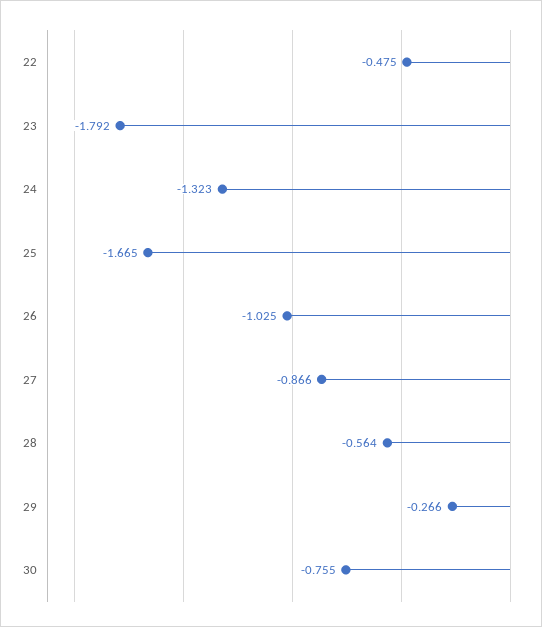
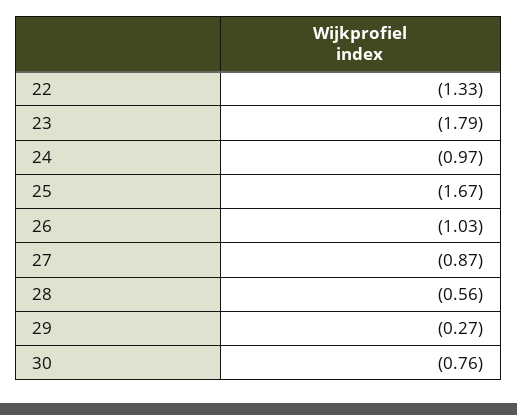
  {
-   "22": -0.475,
+   "22": -1.33,
    "23": -1.792,
-   "24": -1.323,
+   "24": -0.97,
    "25": -1.665,
    "26": -1.025,
    "27": -0.866,
    "28": -0.564,
    "29": -0.266,
    "30": -0.755
  }

